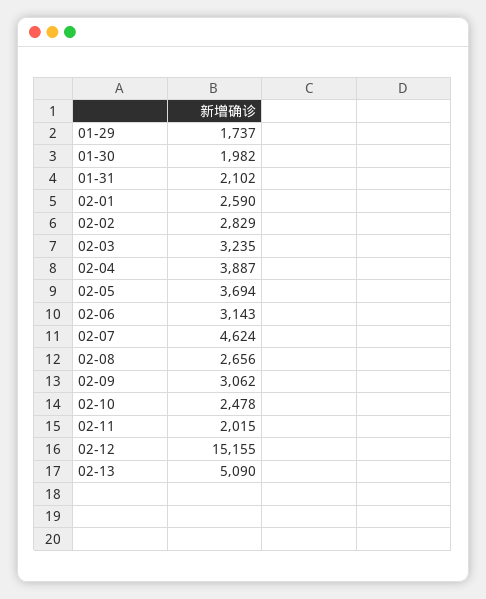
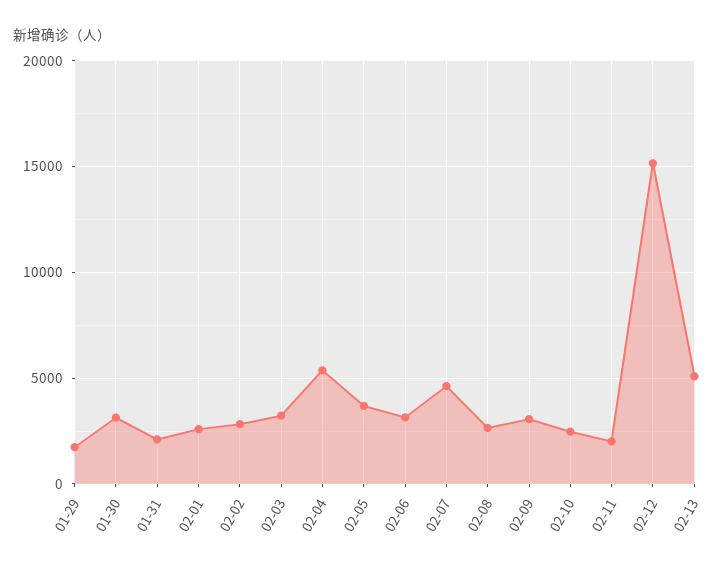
  {
    "01-29": 1737,
-   "01-30": 1982,
+   "01-30": 3000,
    "01-31": 2102,
    "02-01": 2590,
    "02-02": 2829,
    "02-03": 3235,
-   "02-04": 3887,
+   "02-04": 5500,
    "02-05": 3694,
    "02-06": 3143,
    "02-07": 4624,
    "02-08": 2656,
    "02-09": 3062,
    "02-10": 2478,
    "02-11": 2015,
    "02-12": 15155,
    "02-13": 5090
  }

